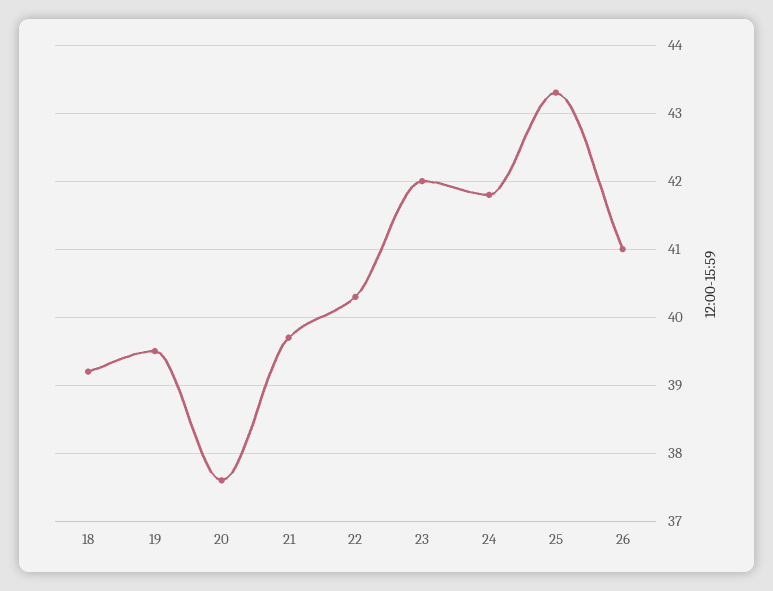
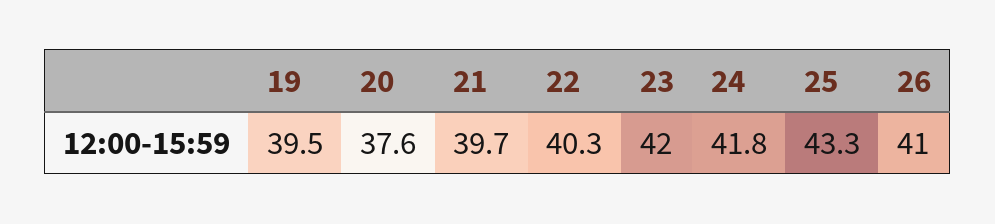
  {
-   "18": 39.2,
    "19": 39.5,
    "20": 37.6,
    "21": 39.7,
    "22": 40.3,
    "23": 42,
    "24": 41.8,
    "25": 43.3,
    "26": 41
  }

